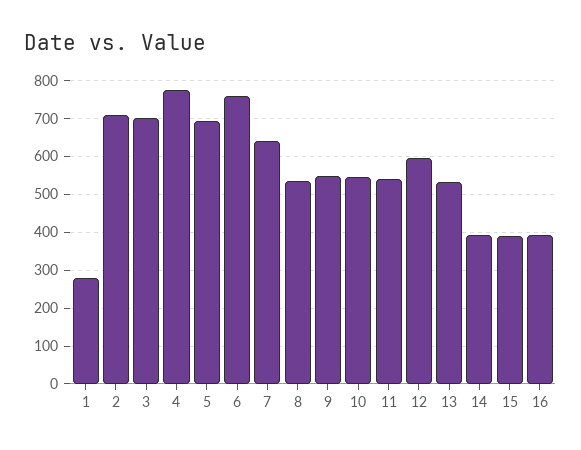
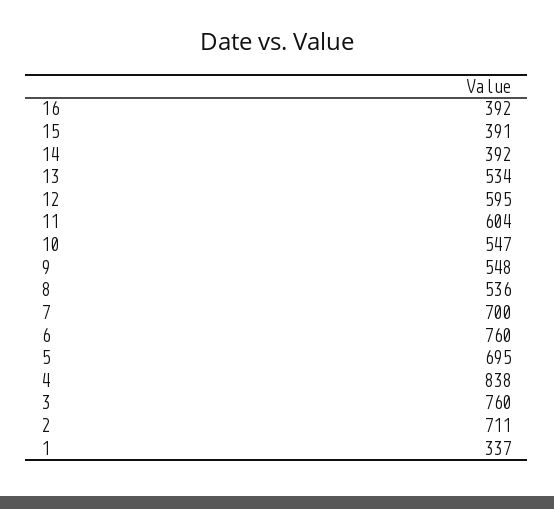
  {
-   "1": 280,
+   "1": 337,
    "2": 711,
-   "3": 700,
+   "3": 760,
-   "4": 780,
+   "4": 838,
    "5": 695,
    "6": 760,
-   "7": 640,
+   "7": 700,
    "8": 536,
    "9": 548,
    "10": 547,
-   "11": 540,
+   "11": 604,
    "12": 595,
    "13": 534,
    "14": 392,
    "15": 391,
    "16": 392
  }

